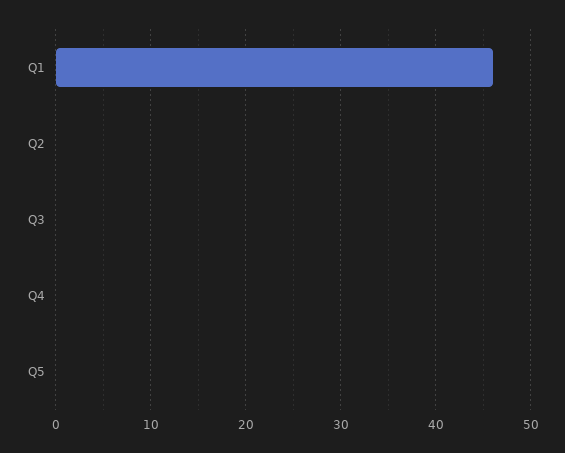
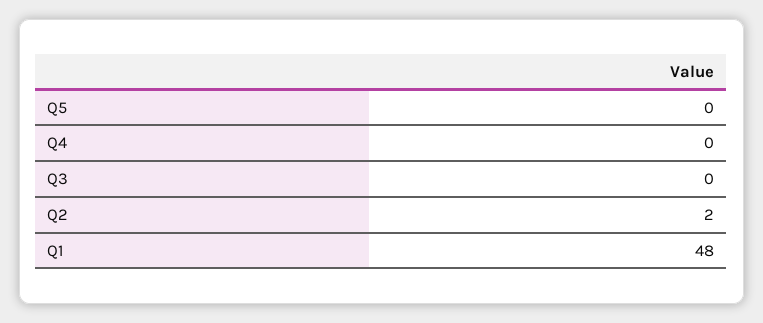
  {
-   "Q1": 46,
+   "Q1": 48,
-   "Q2": 0,
+   "Q2": 2,
    "Q3": 0,
    "Q4": 0,
    "Q5": 0
  }

